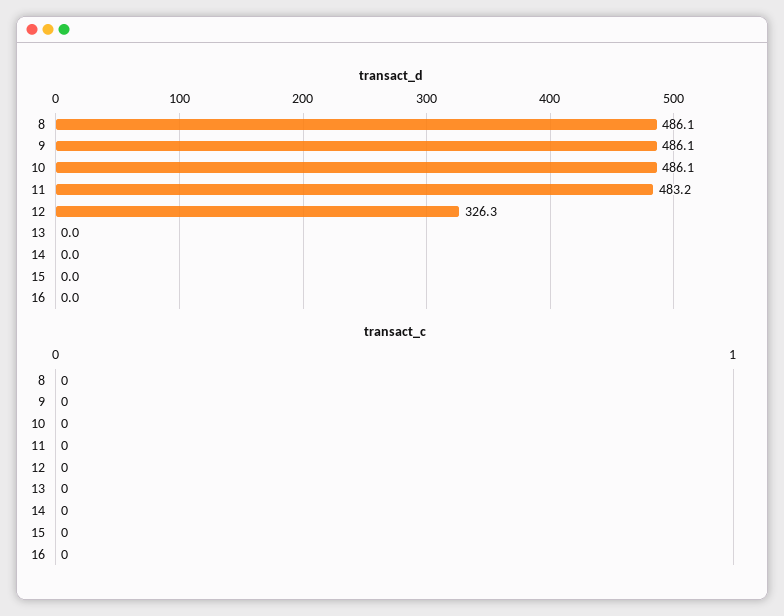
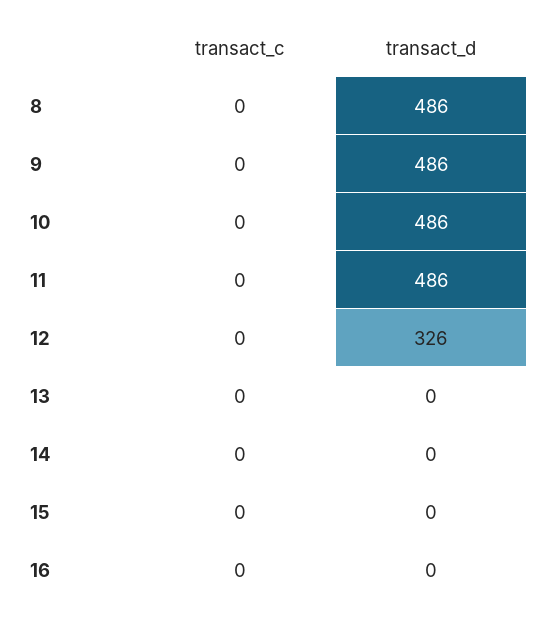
  {
    "transact_d": {
      "8": 486.1,
      "9": 486.1,
      "10": 486.1,
-     "11": 483.2,
+     "11": 486,
      "12": 326.3,
      "13": 0,
      "14": 0,
      "15": 0,
      "16": 0
    },
    "transact_c": {
      "8": 0,
      "9": 0,
      "10": 0,
      "11": 0,
      "12": 0,
      "13": 0,
      "14": 0,
      "15": 0,
      "16": 0
    }
  }

